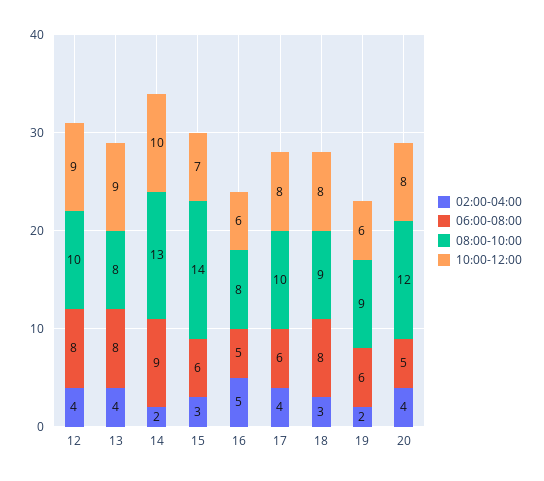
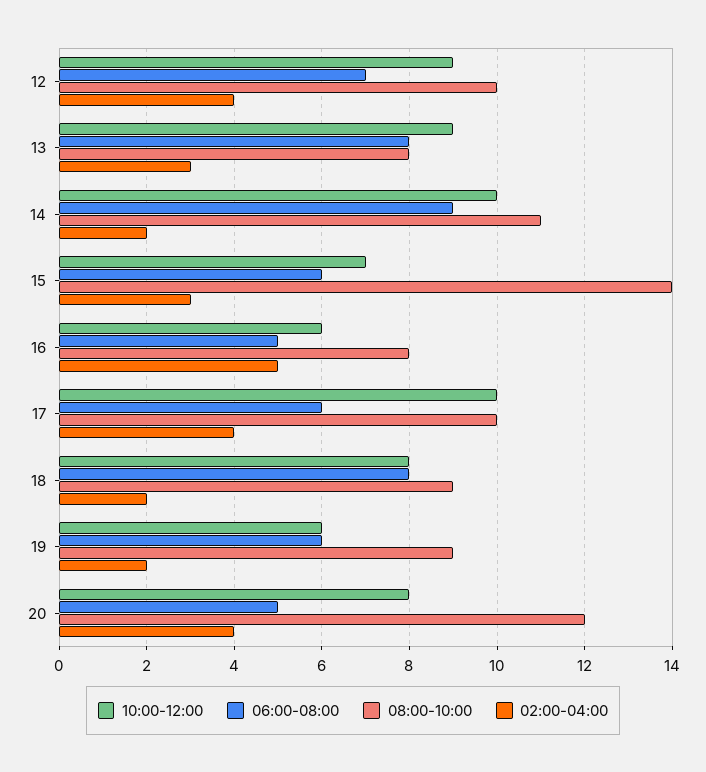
  {
    "02:00-04:00": {
      "12": 4,
-     "13": 4,
+     "13": 3,
      "14": 2,
      "15": 3,
      "16": 5,
      "17": 4,
-     "18": 3,
+     "18": 2,
      "19": 2,
      "20": 4
    },
    "06:00-08:00": {
-     "12": 8,
+     "12": 7,
      "13": 8,
      "14": 9,
      "15": 6,
      "16": 5,
      "17": 6,
      "18": 8,
      "19": 6,
      "20": 5
    },
    "08:00-10:00": {
      "12": 10,
      "13": 8,
-     "14": 13,
+     "14": 11,
      "15": 14,
      "16": 8,
      "17": 10,
      "18": 9,
      "19": 9,
      "20": 12
    },
    "10:00-12:00": {
      "12": 9,
      "13": 9,
      "14": 10,
      "15": 7,
      "16": 6,
-     "17": 8,
+     "17": 10,
      "18": 8,
      "19": 6,
      "20": 8
    }
  }

